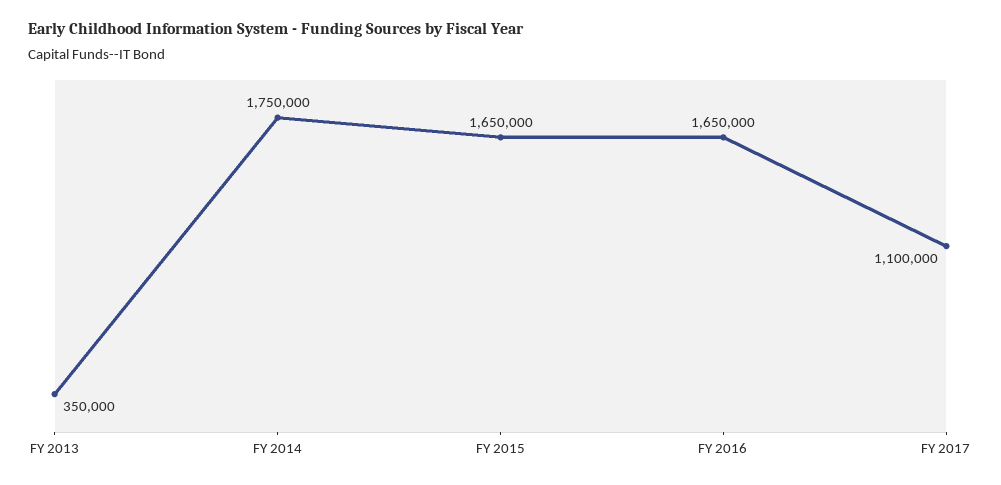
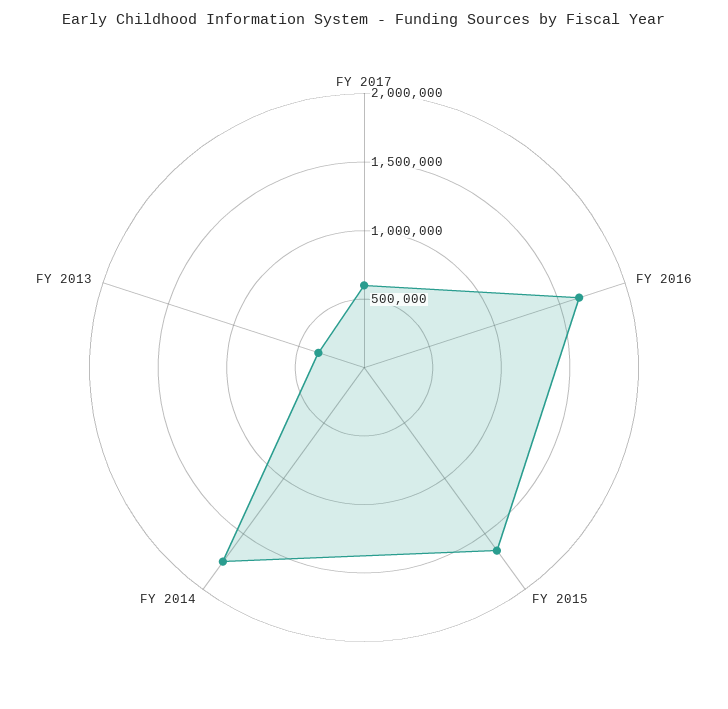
  {
    "FY 2013": 350000,
    "FY 2014": 1750000,
    "FY 2015": 1650000,
    "FY 2016": 1650000,
-   "FY 2017": 1100000
+   "FY 2017": 600000
  }

